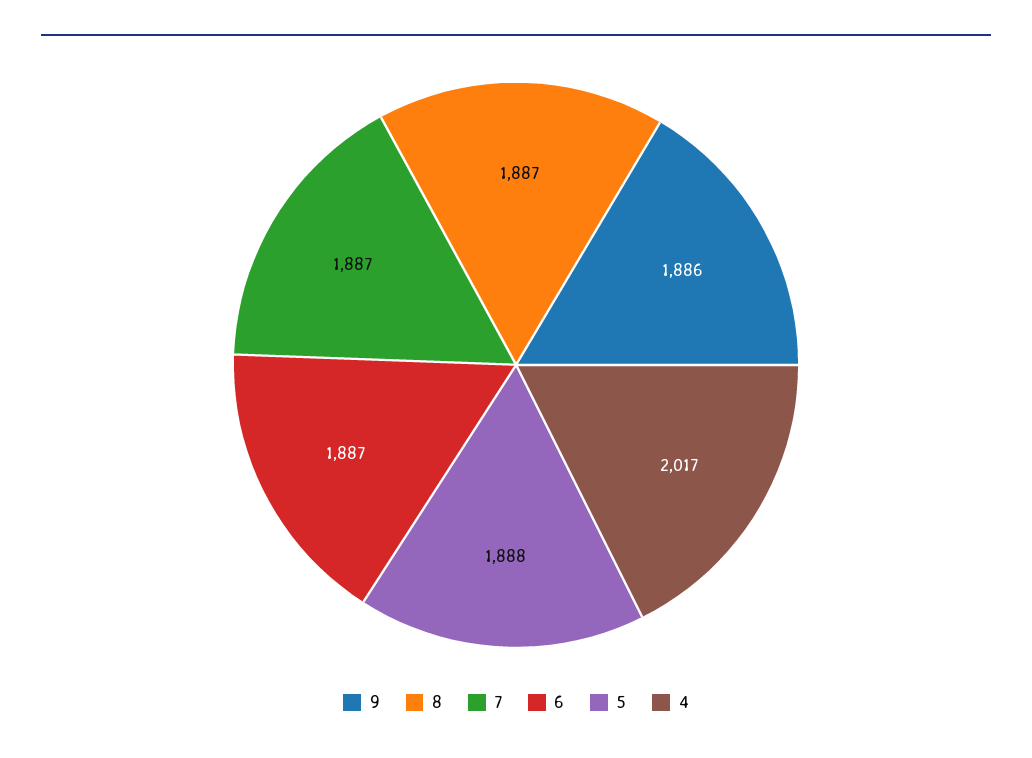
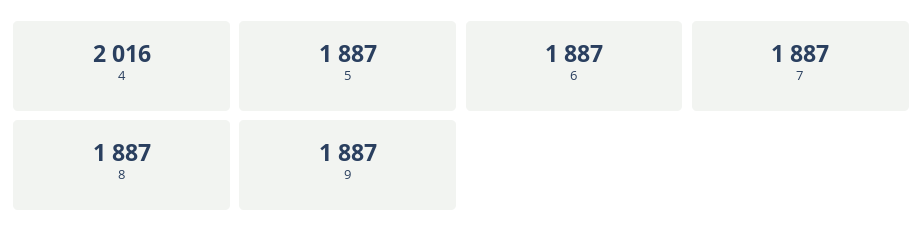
  {
-   "9": 1886,
+   "9": 1887,
    "8": 1887,
    "7": 1887,
    "6": 1887,
-   "5": 1888,
+   "5": 1887,
-   "4": 2017
+   "4": 2016
  }

